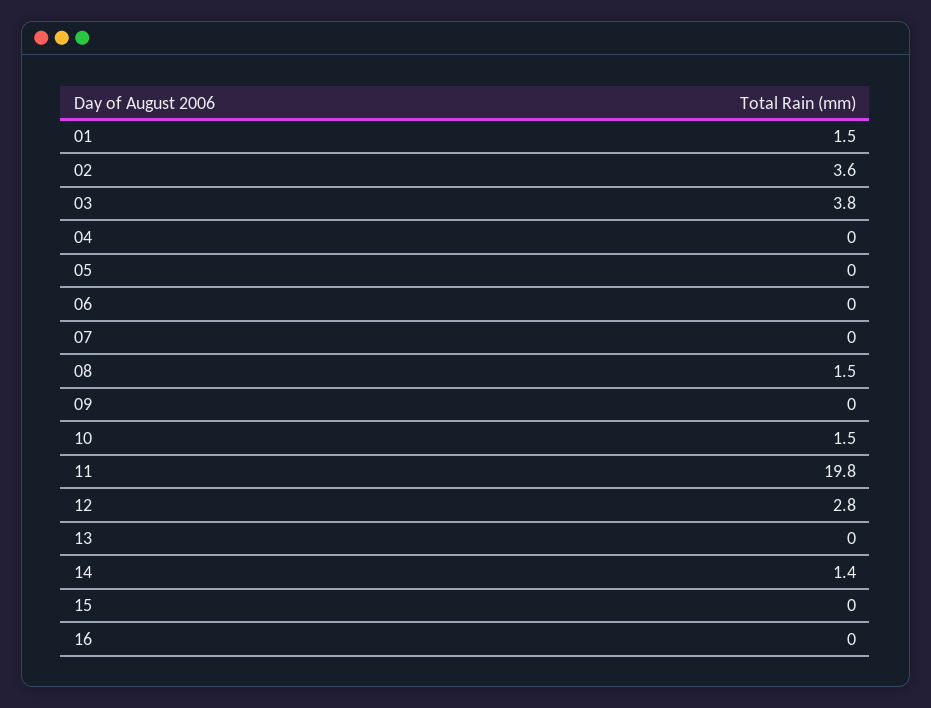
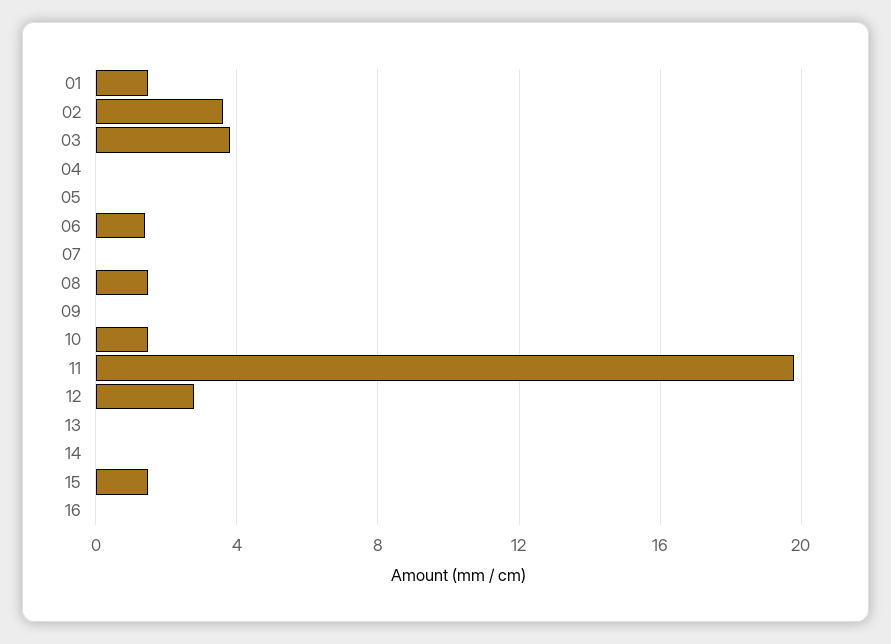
  {
    "01": 1.5,
    "02": 3.6,
    "03": 3.8,
    "04": 0,
    "05": 0,
-   "06": 0,
+   "06": 1.5,
    "07": 0,
    "08": 1.5,
    "09": 0,
    "10": 1.5,
    "11": 19.8,
    "12": 2.8,
    "13": 0,
-   "14": 1.4,
+   "14": 0,
-   "15": 0,
+   "15": 1.5,
    "16": 0
  }

